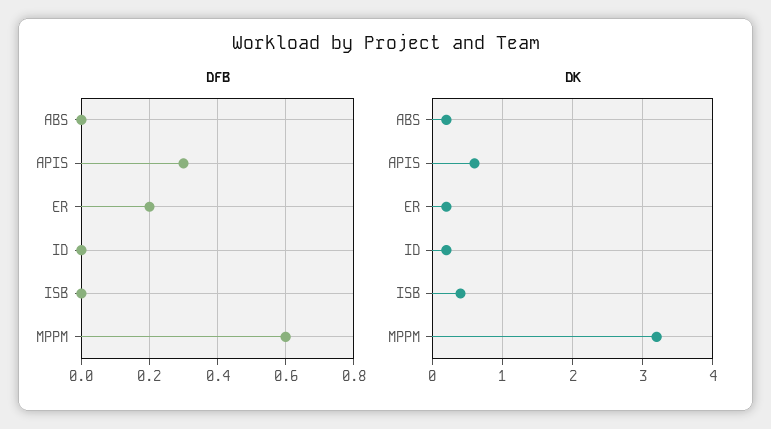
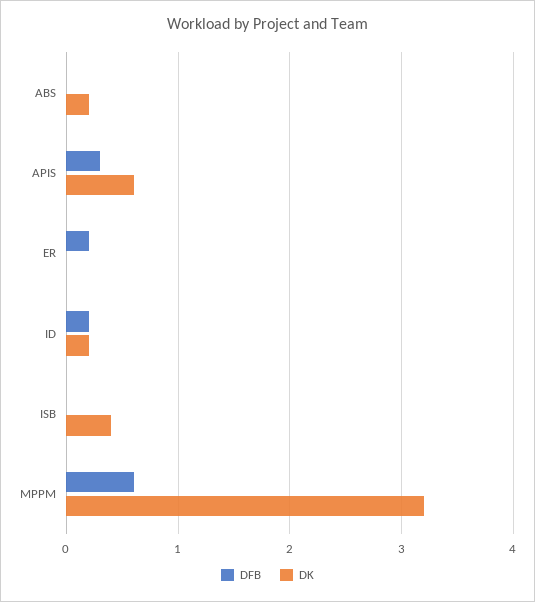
  {
    "DFB": {
      "ABS": 0,
      "APIS": 0.3,
      "ER": 0.2,
-     "ID": 0,
+     "ID": 0.2,
      "ISB": 0,
      "MPPM": 0.6
    },
    "DK": {
      "ABS": 0.2,
      "APIS": 0.6,
-     "ER": 0.2,
+     "ER": 0,
      "ID": 0.2,
      "ISB": 0.4,
      "MPPM": 3.2
    }
  }

